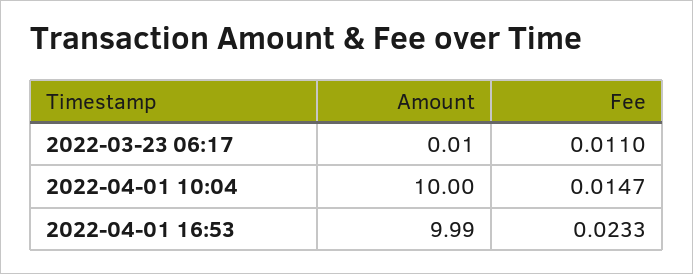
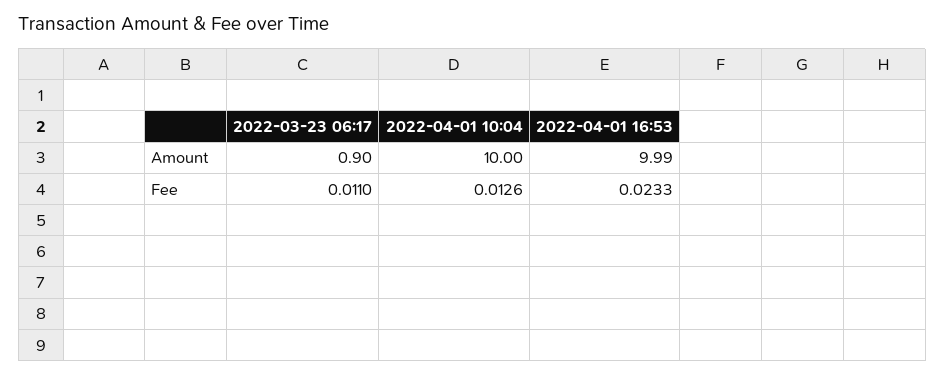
  {
    "Amount": {
-     "2022-03-23 06:17": 0.01,
+     "2022-03-23 06:17": 0.9,
      "2022-04-01 10:04": 10,
      "2022-04-01 16:53": 9.99
    },
    "Fee": {
      "2022-03-23 06:17": 0.011,
-     "2022-04-01 10:04": 0.0147,
+     "2022-04-01 10:04": 0.0126,
      "2022-04-01 16:53": 0.0233
    }
  }

